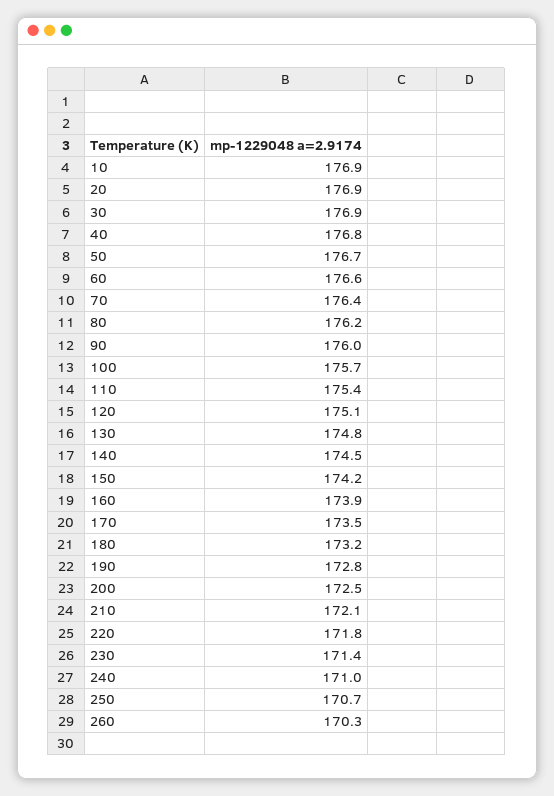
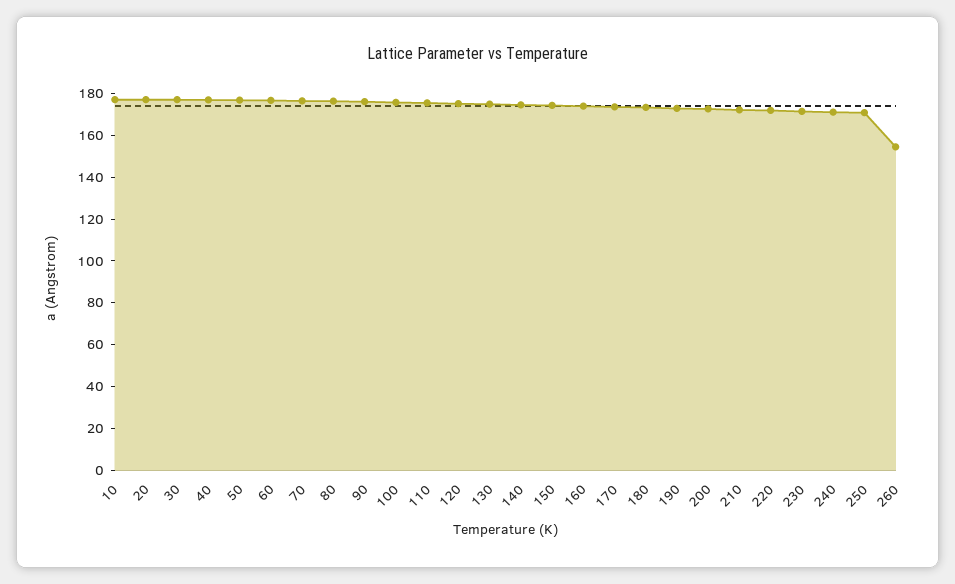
  {
    "10": 176.9,
    "20": 176.9,
    "30": 176.9,
    "40": 176.8,
    "50": 176.7,
    "60": 176.6,
    "70": 176.4,
    "80": 176.2,
    "90": 176,
    "100": 175.7,
    "110": 175.4,
    "120": 175.1,
    "130": 174.8,
    "140": 174.5,
    "150": 174.2,
    "160": 173.9,
    "170": 173.5,
    "180": 173.2,
    "190": 172.8,
    "200": 172.5,
    "210": 172.1,
    "220": 171.8,
    "230": 171.4,
    "240": 171,
    "250": 170.7,
-   "260": 170.3
+   "260": 155
  }

